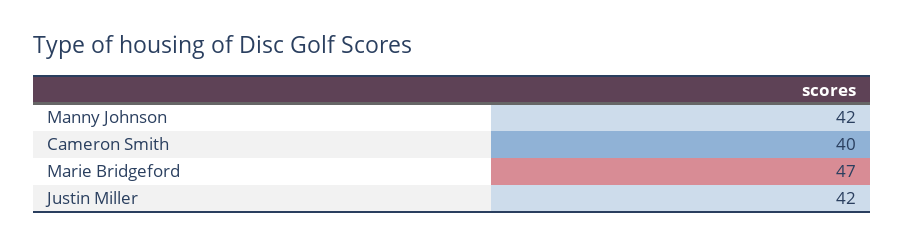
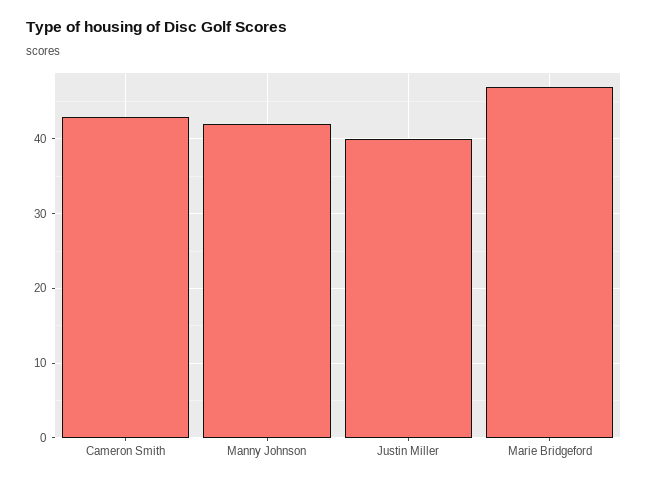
  {
    "Manny Johnson": 42,
-   "Cameron Smith": 40,
+   "Cameron Smith": 43,
    "Marie Bridgeford": 47,
-   "Justin Miller": 42
+   "Justin Miller": 40
  }

